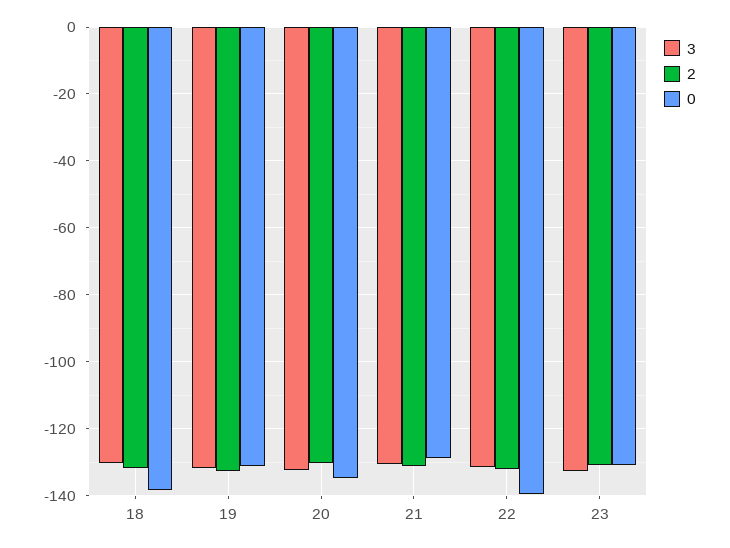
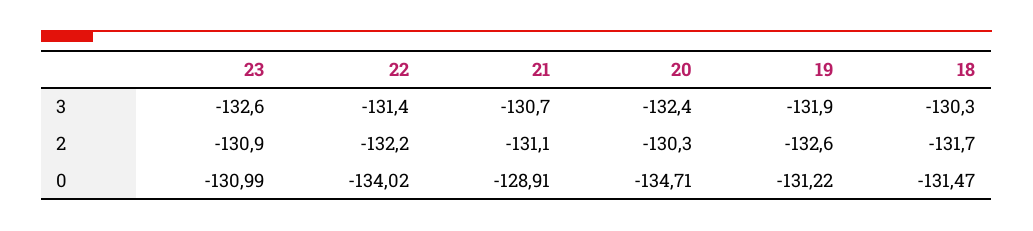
  {
    "3": {
      "18": -130.3,
      "19": -131.9,
      "20": -132.4,
      "21": -130.7,
      "22": -131.4,
      "23": -132.6
    },
    "2": {
      "18": -131.7,
      "19": -132.6,
      "20": -130.3,
      "21": -131.1,
      "22": -132.2,
      "23": -130.9
    },
    "0": {
-     "18": -138,
+     "18": -131.47,
      "19": -131.22,
      "20": -134.71,
      "21": -128.91,
-     "22": -140,
+     "22": -134.02,
      "23": -130.99
    }
  }

